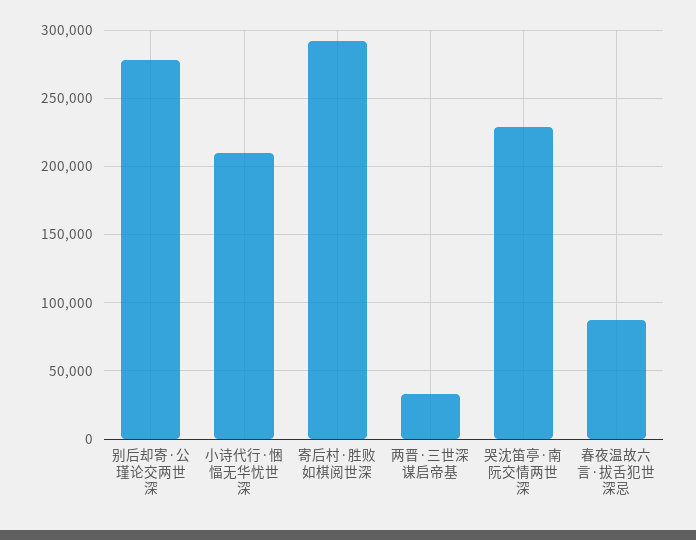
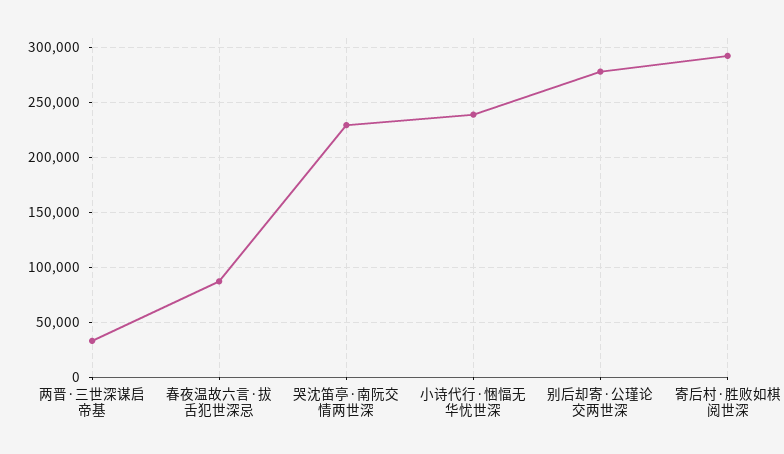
  {
    "别后却寄·公瑾论交两世深": 280000,
-   "小诗代行·悃愊无华忧世深": 210000,
+   "小诗代行·悃愊无华忧世深": 240000,
    "寄后村·胜败如棋阅世深": 290000,
    "两晋·三世深谋启帝基": 35000,
    "哭沈笛亭·南阮交情两世深": 230000,
    "春夜温故六言·拔舌犯世深忌": 85000
  }

